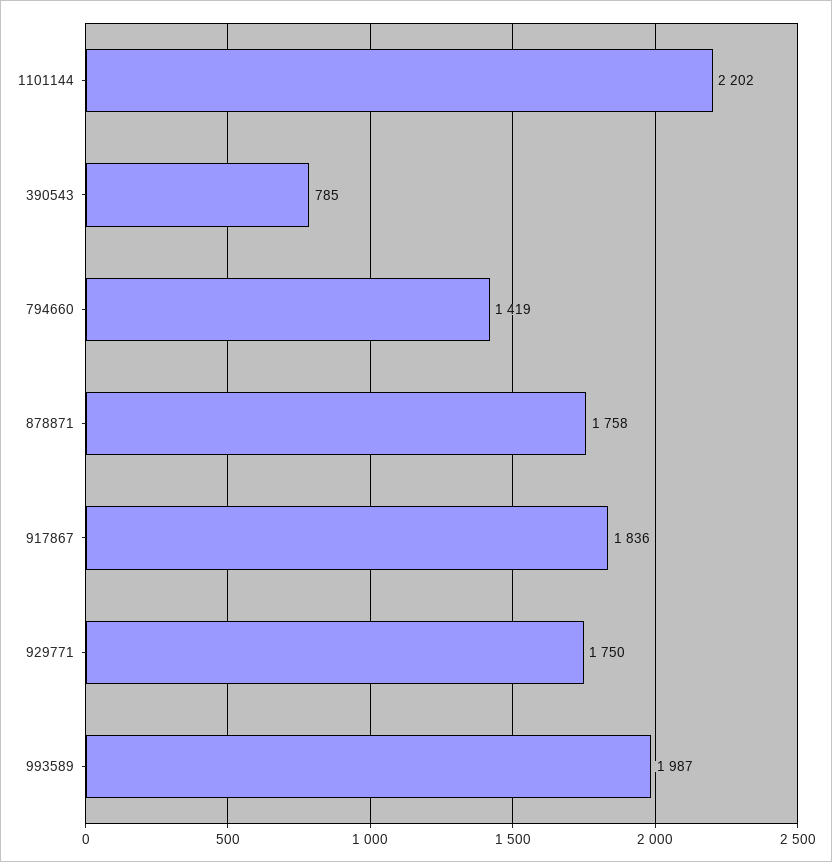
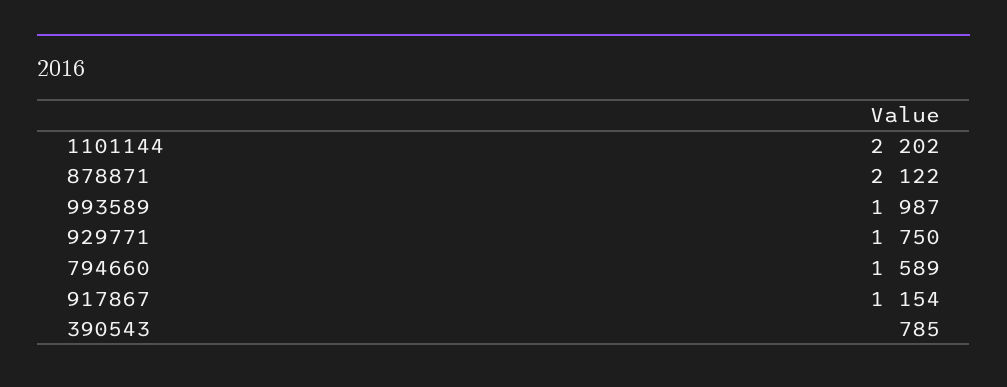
  {
    "1101144": 2202,
    "390543": 785,
-   "794660": 1419,
+   "794660": 1589,
-   "878871": 1758,
+   "878871": 2122,
-   "917867": 1836,
+   "917867": 1154,
    "929771": 1750,
    "993589": 1987
  }

